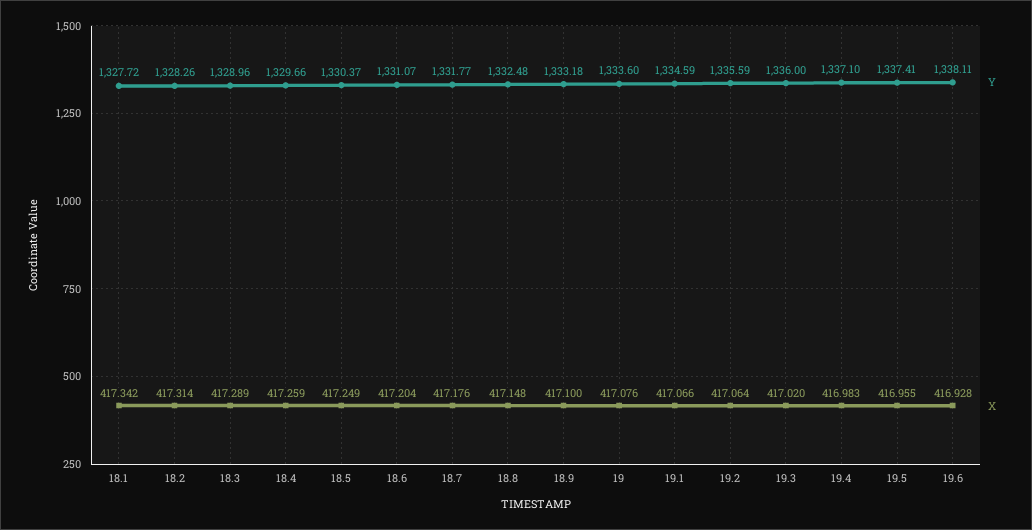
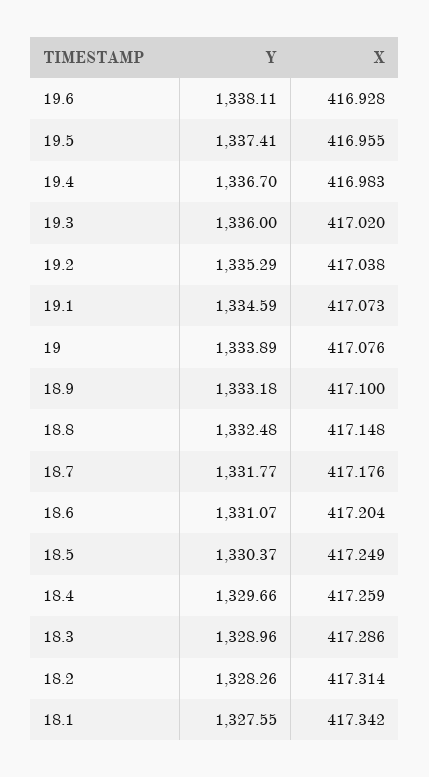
  {
    "Y": {
-     "18.1": 1327.72,
+     "18.1": 1327.55,
      "18.2": 1328.26,
      "18.3": 1328.96,
      "18.4": 1329.66,
      "18.5": 1330.37,
      "18.6": 1331.07,
      "18.7": 1331.77,
      "18.8": 1332.48,
      "18.9": 1333.18,
-     "19": 1333.6,
+     "19": 1333.89,
      "19.1": 1334.59,
-     "19.2": 1335.59,
+     "19.2": 1335.29,
      "19.3": 1336,
-     "19.4": 1337.1,
+     "19.4": 1336.7,
      "19.5": 1337.41,
      "19.6": 1338.11
    },
    "X": {
      "18.1": 417.342,
      "18.2": 417.314,
-     "18.3": 417.289,
+     "18.3": 417.286,
      "18.4": 417.259,
      "18.5": 417.249,
      "18.6": 417.204,
      "18.7": 417.176,
      "18.8": 417.148,
      "18.9": 417.1,
      "19": 417.076,
-     "19.1": 417.066,
+     "19.1": 417.073,
-     "19.2": 417.064,
+     "19.2": 417.038,
      "19.3": 417.02,
      "19.4": 416.983,
      "19.5": 416.955,
      "19.6": 416.928
    }
  }

